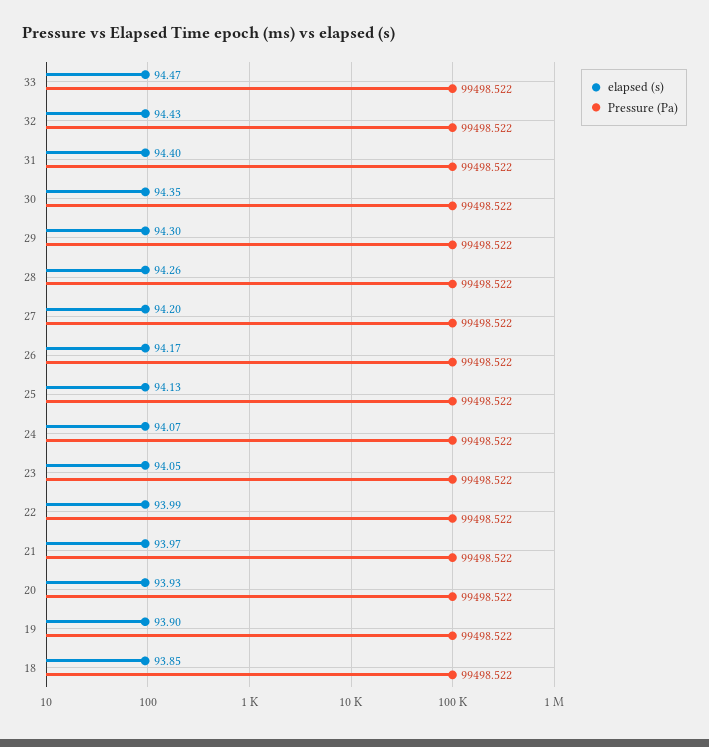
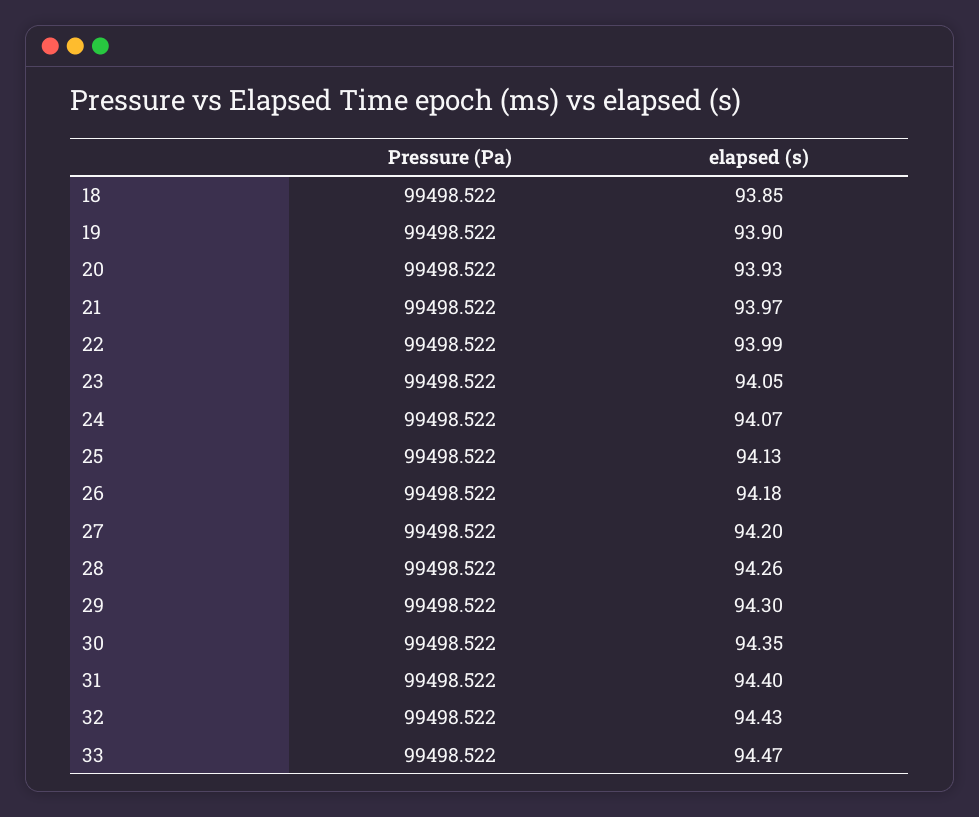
  {
    "elapsed (s)": {
      "33": 94.47,
      "32": 94.43,
      "31": 94.4,
      "30": 94.35,
      "29": 94.3,
      "28": 94.26,
      "27": 94.2,
-     "26": 94.17,
+     "26": 94.18,
      "25": 94.13,
      "24": 94.07,
      "23": 94.05,
      "22": 93.99,
      "21": 93.97,
      "20": 93.93,
      "19": 93.9,
      "18": 93.85
    },
    "Pressure (Pa)": {
      "33": 99498.522,
      "32": 99498.522,
      "31": 99498.522,
      "30": 99498.522,
      "29": 99498.522,
      "28": 99498.522,
      "27": 99498.522,
      "26": 99498.522,
      "25": 99498.522,
      "24": 99498.522,
      "23": 99498.522,
      "22": 99498.522,
      "21": 99498.522,
      "20": 99498.522,
      "19": 99498.522,
      "18": 99498.522
    }
  }

